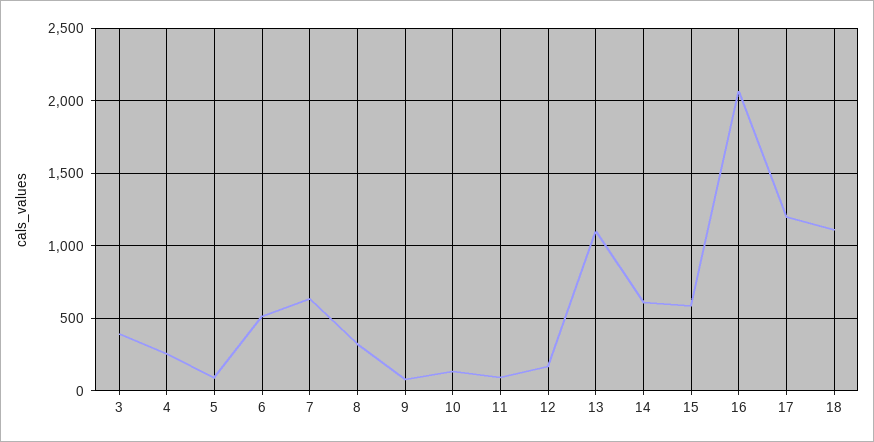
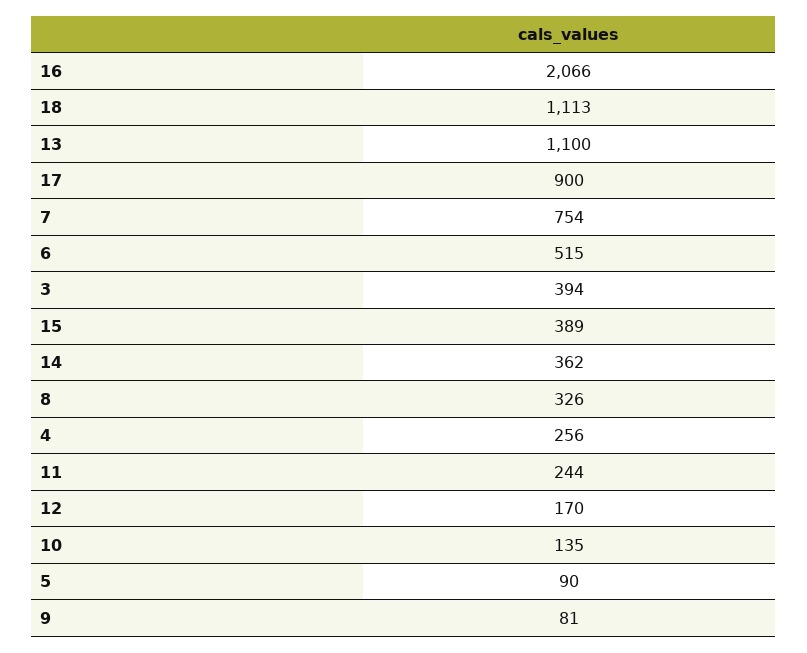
  {
    "3": 394,
    "4": 256,
    "5": 90,
    "6": 515,
-   "7": 650,
+   "7": 754,
    "8": 326,
    "9": 81,
    "10": 135,
-   "11": 100,
+   "11": 244,
    "12": 170,
    "13": 1100,
-   "14": 600,
+   "14": 362,
-   "15": 600,
+   "15": 389,
    "16": 2066,
-   "17": 1200,
+   "17": 900,
    "18": 1113
  }

